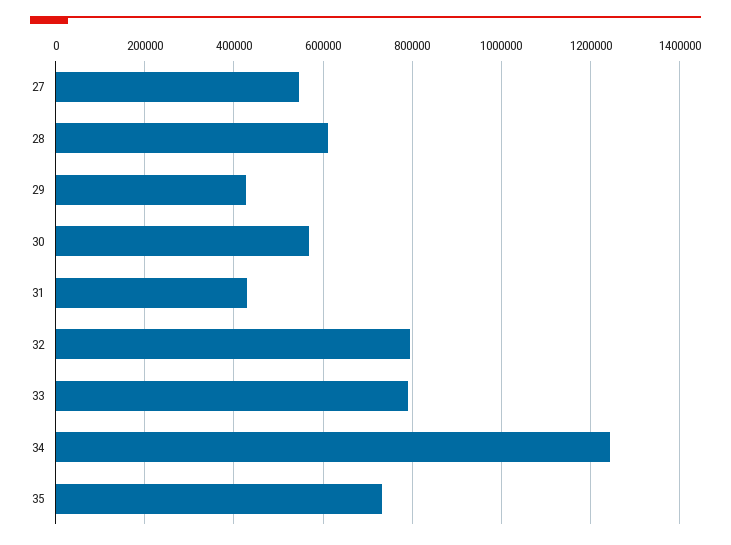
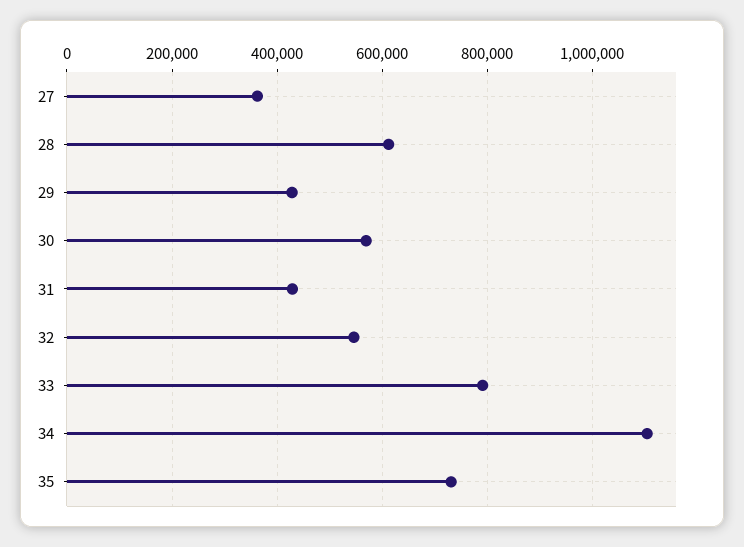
  {
-   "27": 540000,
+   "27": 360000,
    "28": 620000,
    "29": 420000,
    "30": 560000,
    "31": 420000,
-   "32": 800000,
+   "32": 540000,
    "33": 800000,
-   "34": 1240000,
+   "34": 1100000,
    "35": 740000
  }

